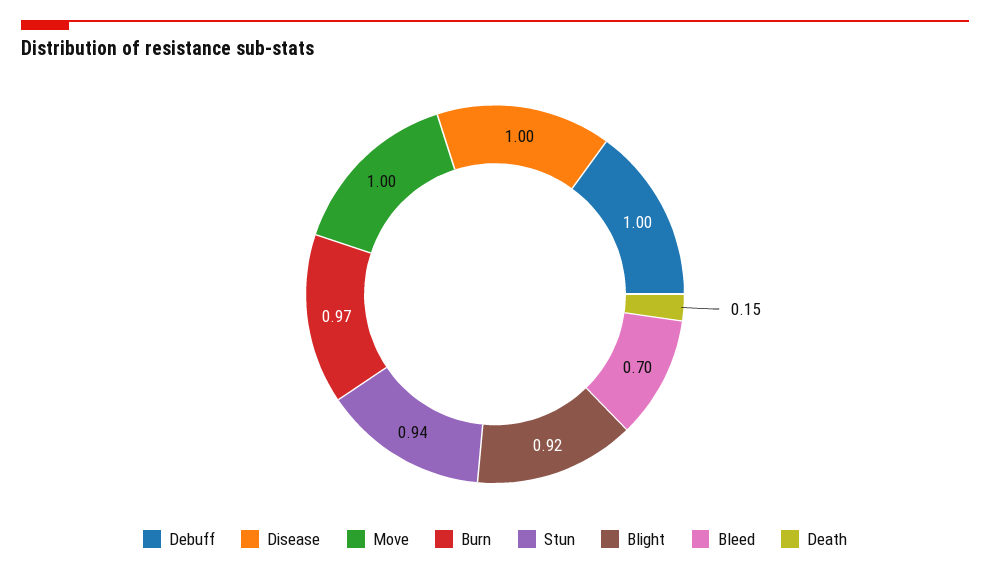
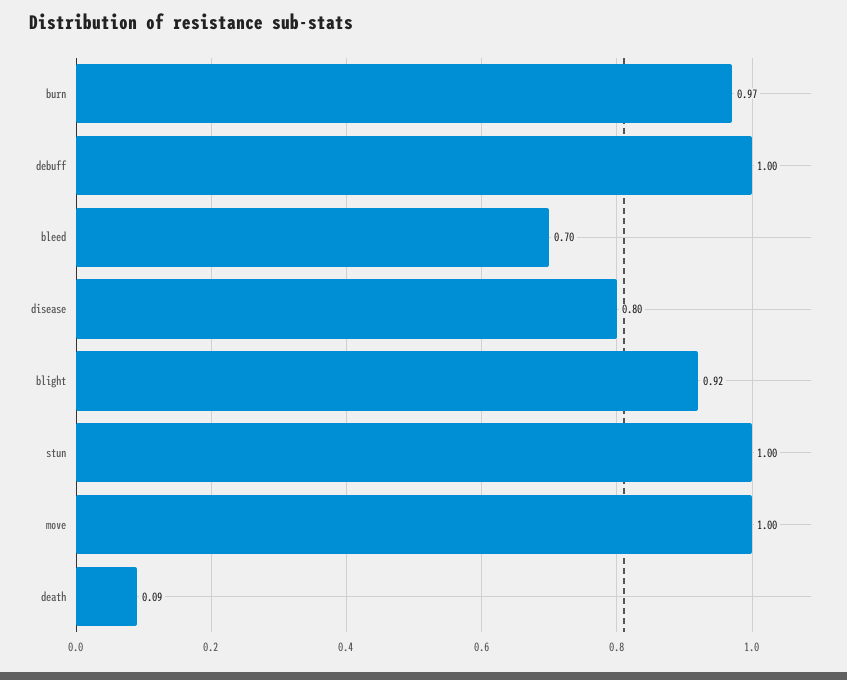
  {
    "Debuff": 1,
-   "Disease": 1,
+   "Disease": 0.8,
    "Move": 1,
    "Burn": 0.97,
-   "Stun": 0.94,
+   "Stun": 1,
    "Blight": 0.92,
    "Bleed": 0.7,
-   "Death": 0.15
+   "Death": 0.09
  }

